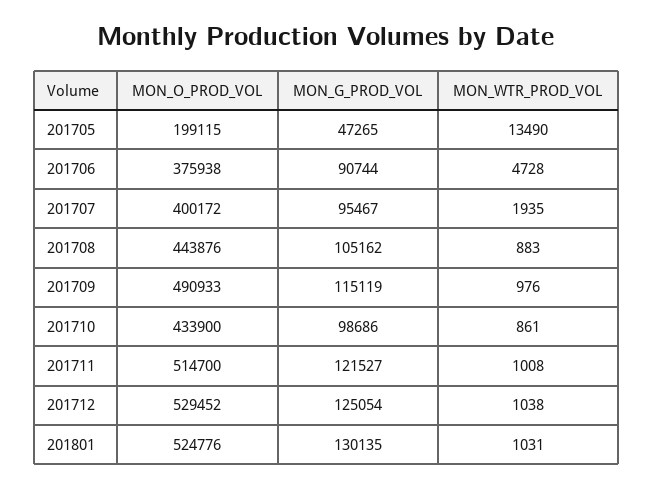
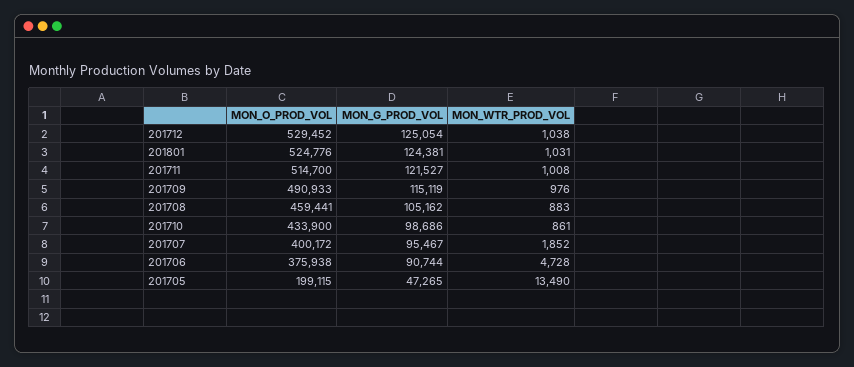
  {
    "MON_O_PROD_VOL": {
      "201705": 199115,
      "201706": 375938,
      "201707": 400172,
-     "201708": 443876,
+     "201708": 459441,
      "201709": 490933,
      "201710": 433900,
      "201711": 514700,
      "201712": 529452,
      "201801": 524776
    },
    "MON_G_PROD_VOL": {
      "201705": 47265,
      "201706": 90744,
      "201707": 95467,
      "201708": 105162,
      "201709": 115119,
      "201710": 98686,
      "201711": 121527,
      "201712": 125054,
-     "201801": 130135
+     "201801": 124381
    },
    "MON_WTR_PROD_VOL": {
      "201705": 13490,
      "201706": 4728,
-     "201707": 1935,
+     "201707": 1852,
      "201708": 883,
      "201709": 976,
      "201710": 861,
      "201711": 1008,
      "201712": 1038,
      "201801": 1031
    }
  }

